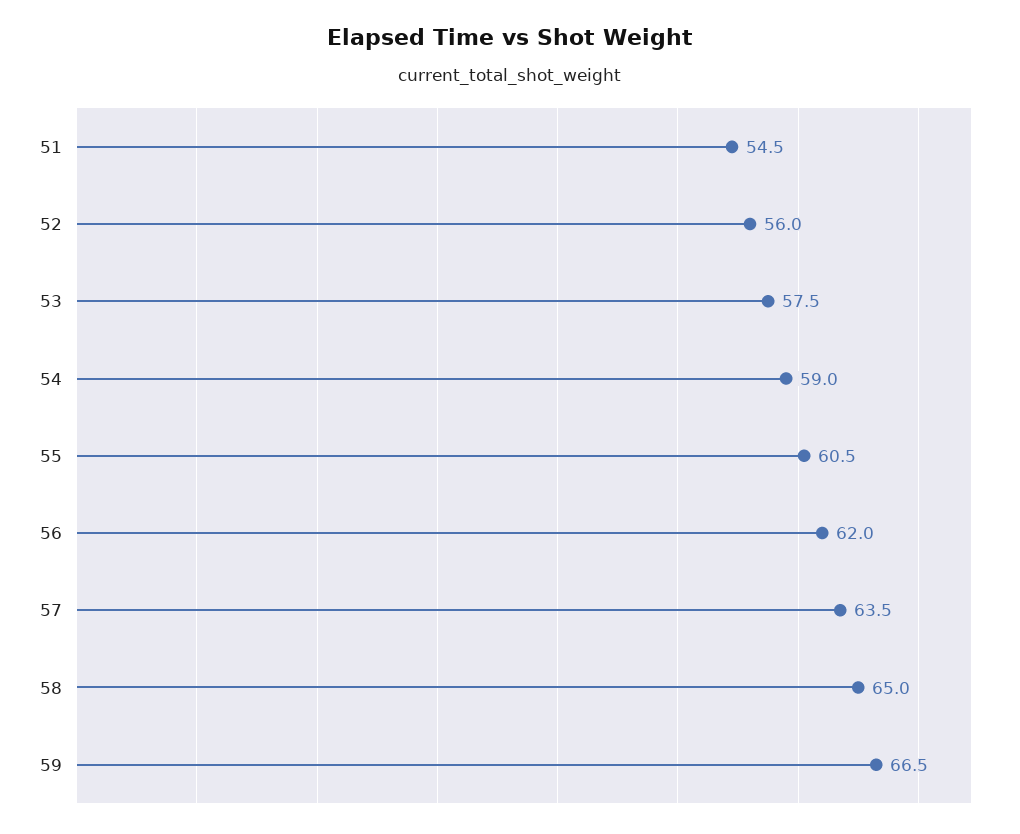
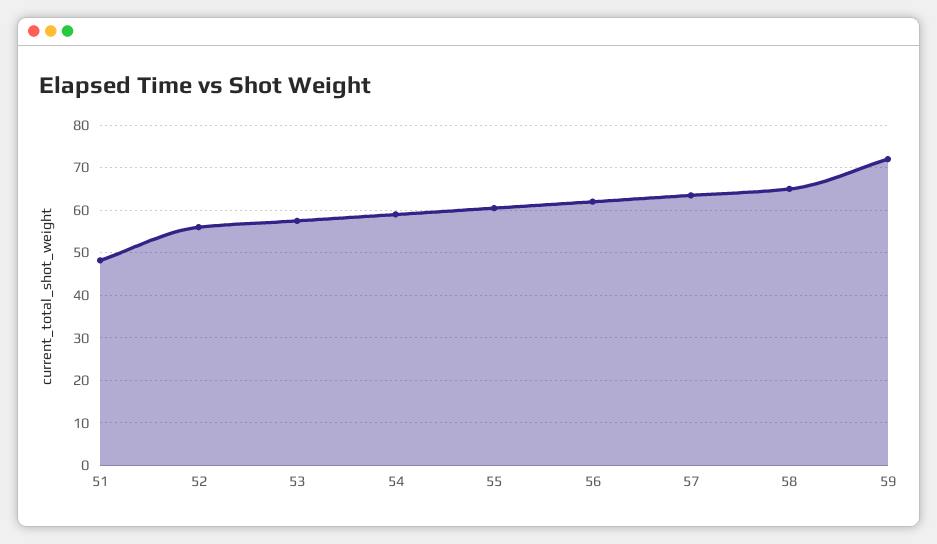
  {
-   "51": 54.5,
+   "51": 48,
    "52": 56,
    "53": 57.5,
    "54": 59,
    "55": 60.5,
    "56": 62,
    "57": 63.5,
    "58": 65,
-   "59": 66.5
+   "59": 72
  }

